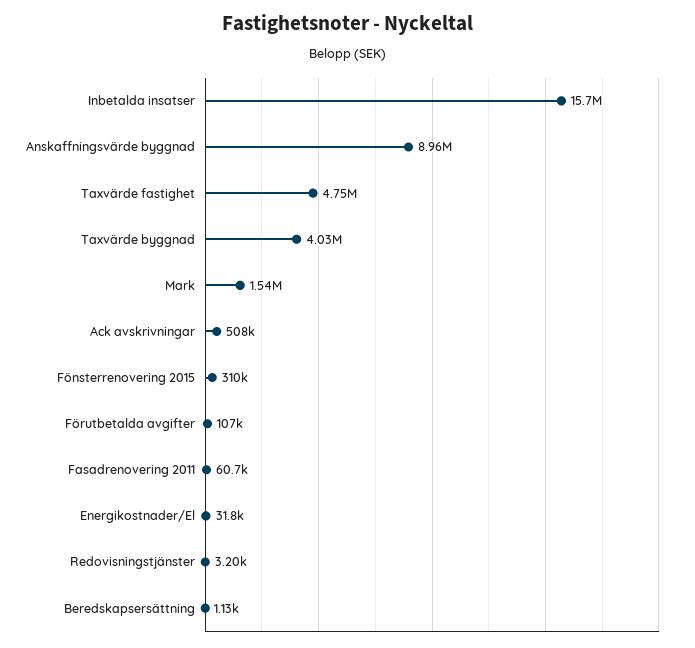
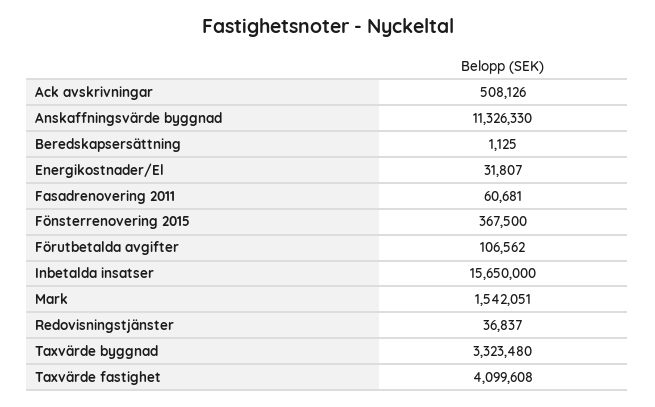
  {
    "Inbetalda insatser": 15650000,
-   "Anskaffningsvärde byggnad": 8960000,
+   "Anskaffningsvärde byggnad": 11326330,
-   "Taxvärde fastighet": 4750000,
+   "Taxvärde fastighet": 4099608,
-   "Taxvärde byggnad": 4030000,
+   "Taxvärde byggnad": 3323480,
    "Mark": 1542051,
    "Ack avskrivningar": 508126,
-   "Fönsterrenovering 2015": 310000,
+   "Fönsterrenovering 2015": 367500,
    "Förutbetalda avgifter": 106562,
    "Fasadrenovering 2011": 60681,
    "Energikostnader/El": 31807,
-   "Redovisningstjänster": 3200,
+   "Redovisningstjänster": 36837,
    "Beredskapsersättning": 1125
  }

